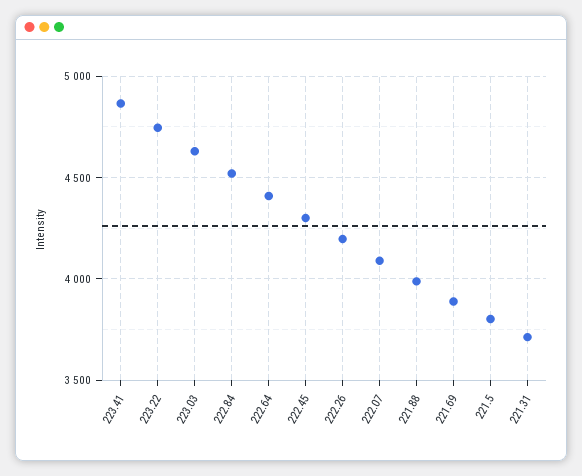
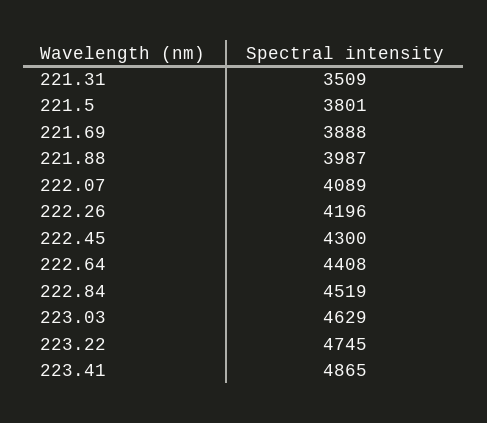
  {
    "223.41": 4865,
    "223.22": 4745,
    "223.03": 4629,
    "222.84": 4519,
    "222.64": 4408,
    "222.45": 4300,
    "222.26": 4196,
    "222.07": 4089,
    "221.88": 3987,
    "221.69": 3888,
    "221.5": 3801,
-   "221.31": 3700
+   "221.31": 3509
  }

